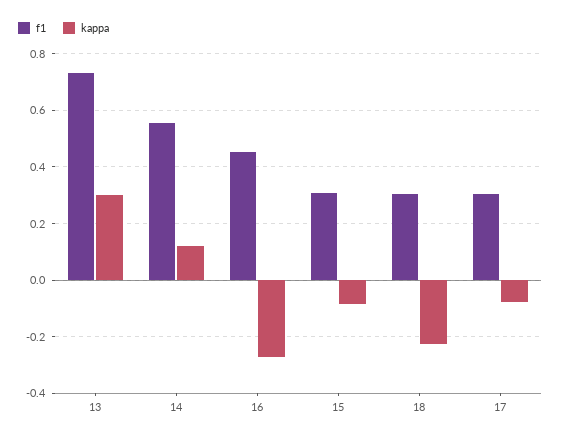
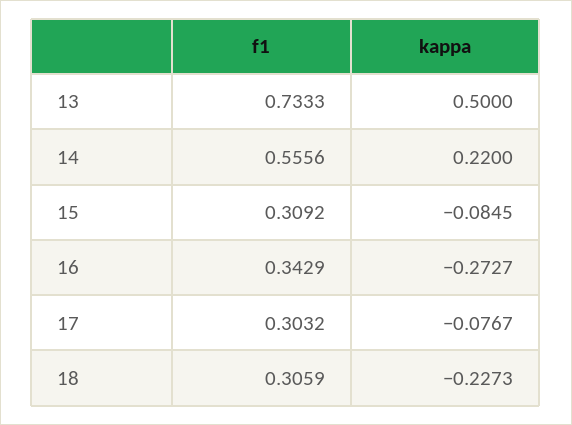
  {
    "f1": {
      "13": 0.7333,
      "14": 0.5556,
-     "16": 0.45,
+     "16": 0.3429,
      "15": 0.3092,
      "18": 0.3059,
      "17": 0.3032
    },
    "kappa": {
-     "13": 0.3,
+     "13": 0.5,
-     "14": 0.125,
+     "14": 0.22,
      "16": -0.2727,
      "15": -0.0845,
      "18": -0.2273,
      "17": -0.0767
    }
  }

